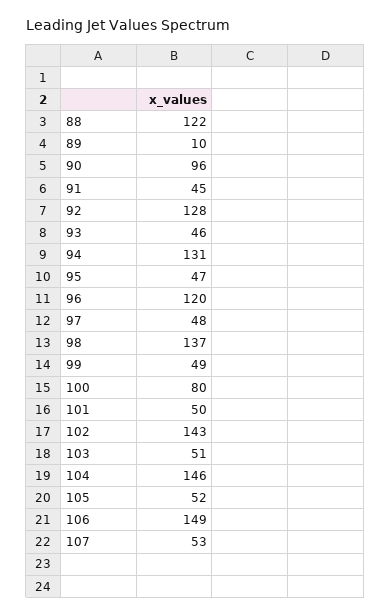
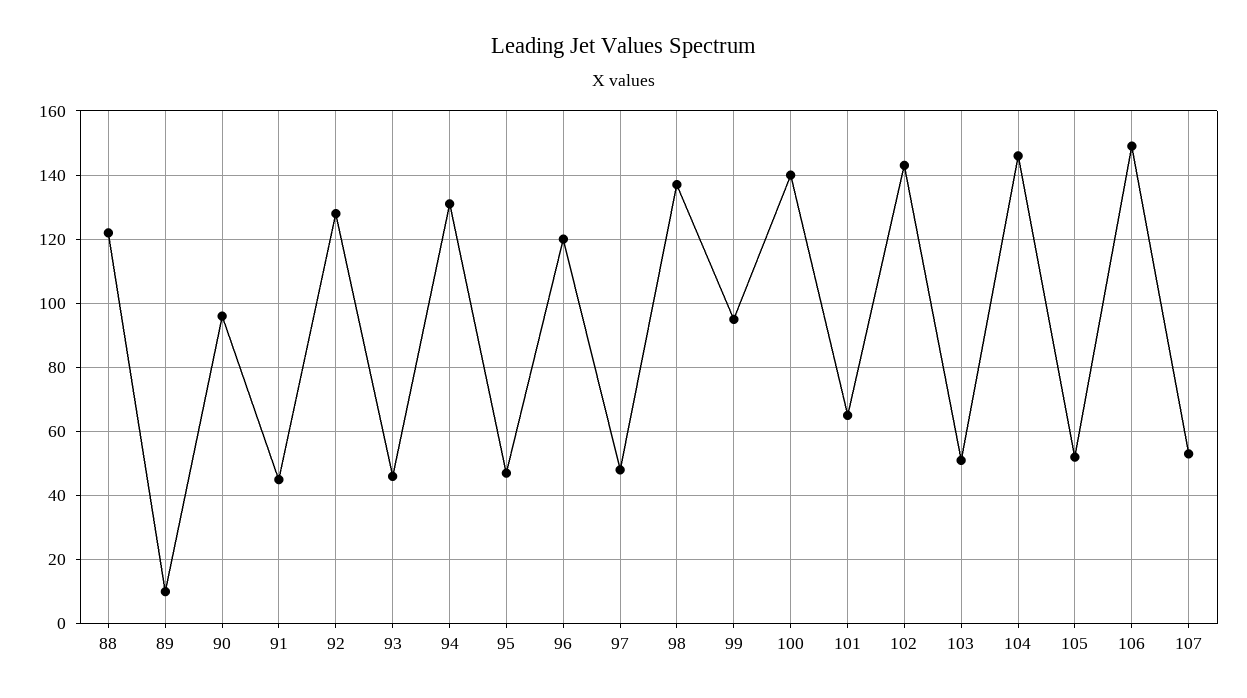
  {
    "88": 122,
    "89": 10,
    "90": 96,
    "91": 45,
    "92": 128,
    "93": 46,
    "94": 131,
    "95": 47,
    "96": 120,
    "97": 48,
    "98": 137,
-   "99": 49,
+   "99": 95,
-   "100": 80,
+   "100": 140,
-   "101": 50,
+   "101": 65,
    "102": 143,
    "103": 51,
    "104": 146,
    "105": 52,
    "106": 149,
    "107": 53
  }

